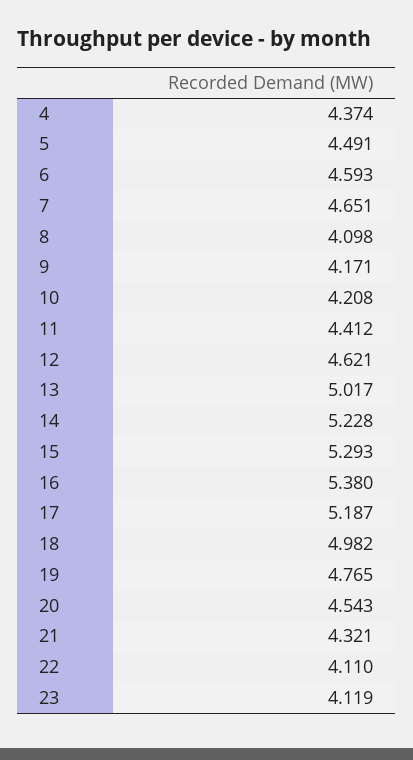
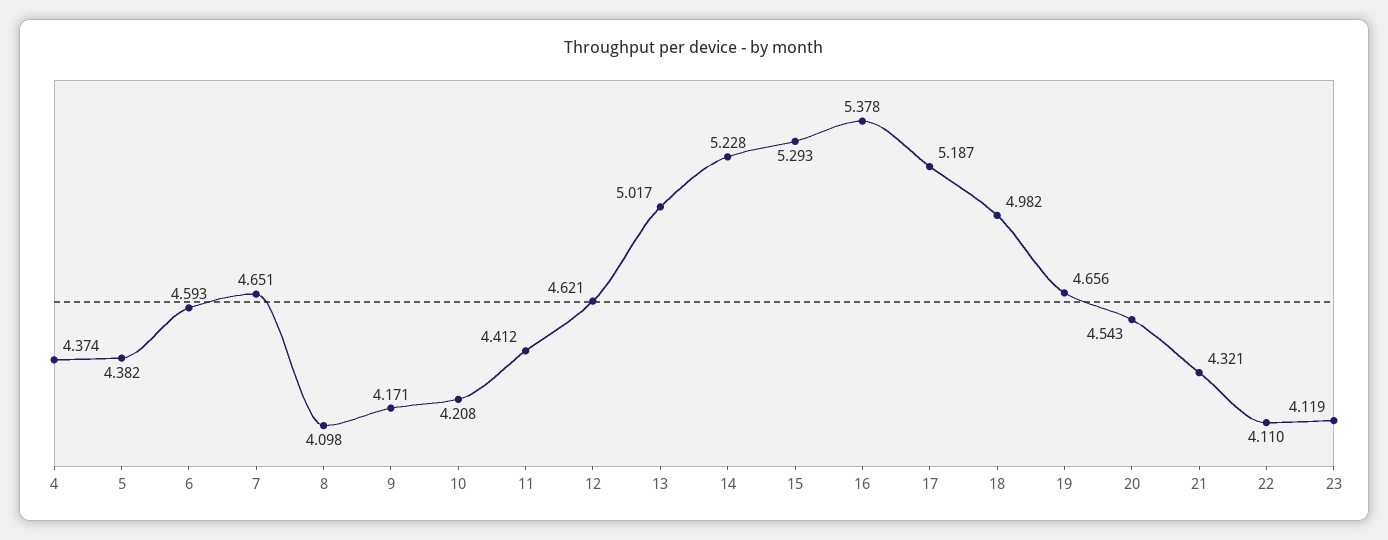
  {
    "4": 4.374,
-   "5": 4.491,
+   "5": 4.382,
    "6": 4.593,
    "7": 4.651,
    "8": 4.098,
    "9": 4.171,
    "10": 4.208,
    "11": 4.412,
    "12": 4.621,
    "13": 5.017,
    "14": 5.228,
    "15": 5.293,
-   "16": 5.38,
+   "16": 5.378,
    "17": 5.187,
    "18": 4.982,
-   "19": 4.765,
+   "19": 4.656,
    "20": 4.543,
    "21": 4.321,
    "22": 4.11,
    "23": 4.119
  }

